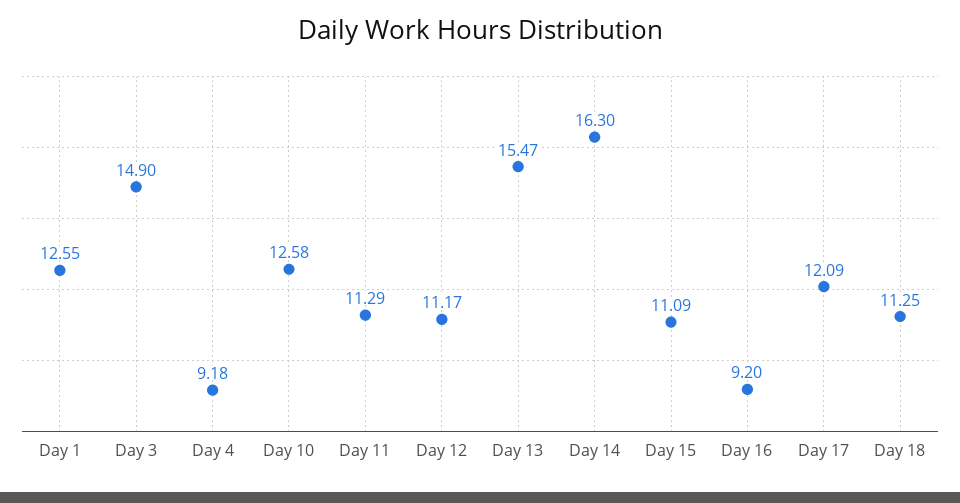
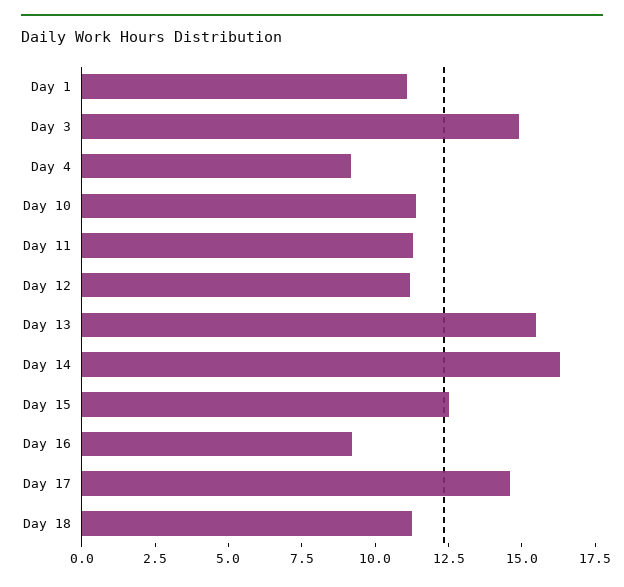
  {
-   "Day 1": 12.55,
+   "Day 1": 11,
    "Day 3": 14.9,
    "Day 4": 9.18,
-   "Day 10": 12.58,
+   "Day 10": 11.5,
    "Day 11": 11.29,
    "Day 12": 11.17,
    "Day 13": 15.47,
    "Day 14": 16.3,
-   "Day 15": 11.09,
+   "Day 15": 12.5,
    "Day 16": 9.2,
-   "Day 17": 12.09,
+   "Day 17": 14.5,
    "Day 18": 11.25
  }

